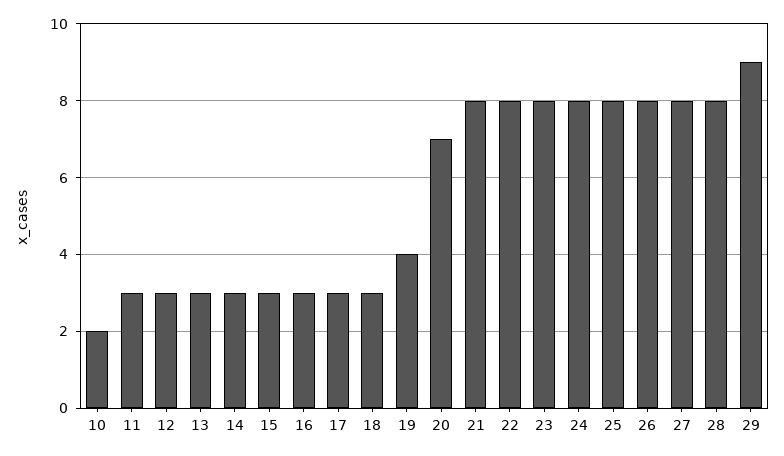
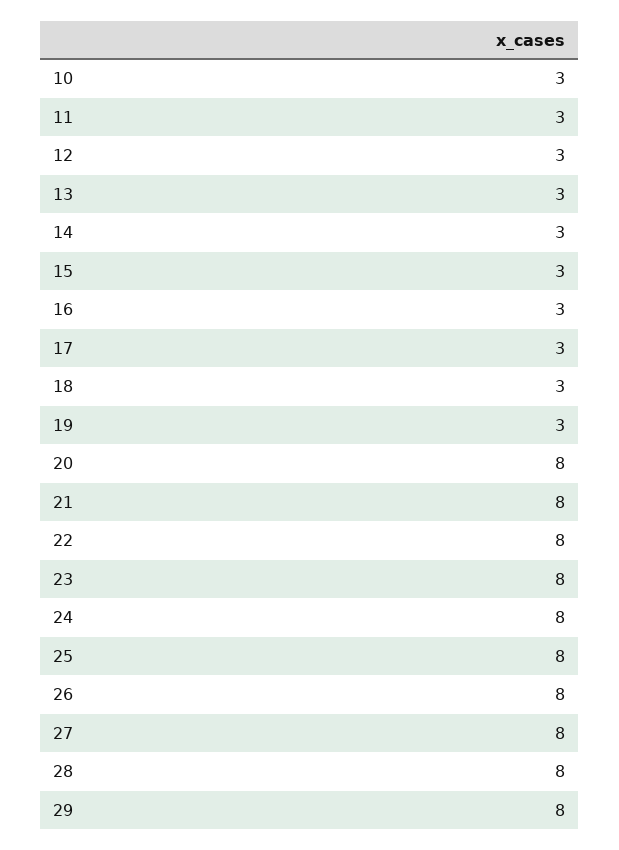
  {
-   "10": 2,
+   "10": 3,
    "11": 3,
    "12": 3,
    "13": 3,
    "14": 3,
    "15": 3,
    "16": 3,
    "17": 3,
    "18": 3,
-   "19": 4,
+   "19": 3,
-   "20": 7,
+   "20": 8,
    "21": 8,
    "22": 8,
    "23": 8,
    "24": 8,
    "25": 8,
    "26": 8,
    "27": 8,
    "28": 8,
-   "29": 9
+   "29": 8
  }

